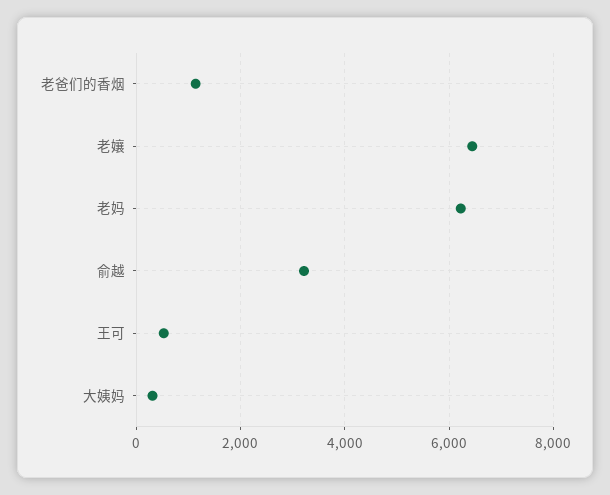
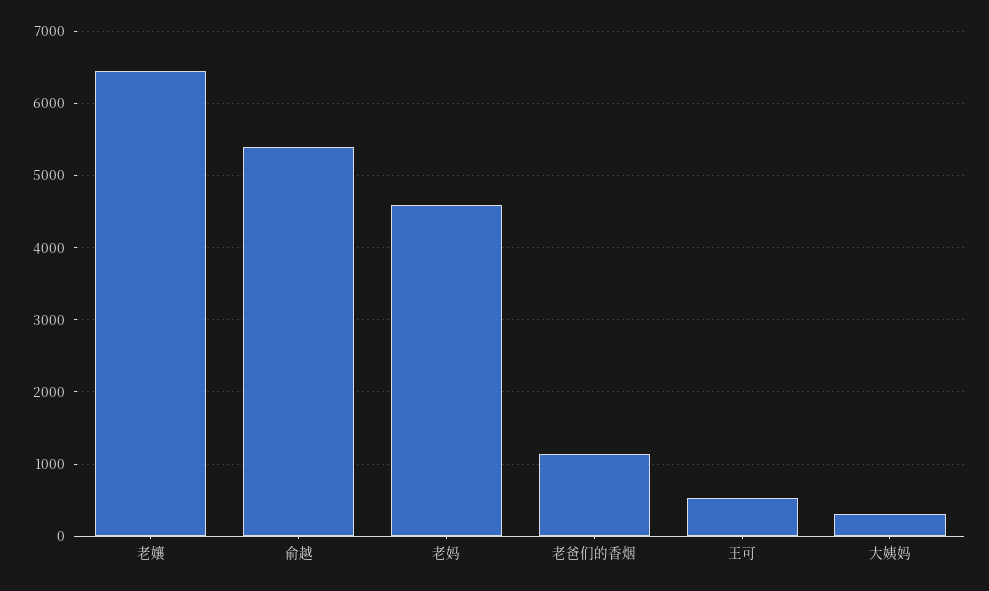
  {
    "老爸们的香烟": 1100,
    "老孃": 6400,
-   "老妈": 6200,
+   "老妈": 4600,
-   "俞越": 3200,
+   "俞越": 5400,
    "王可": 500,
    "大姨妈": 300
  }

